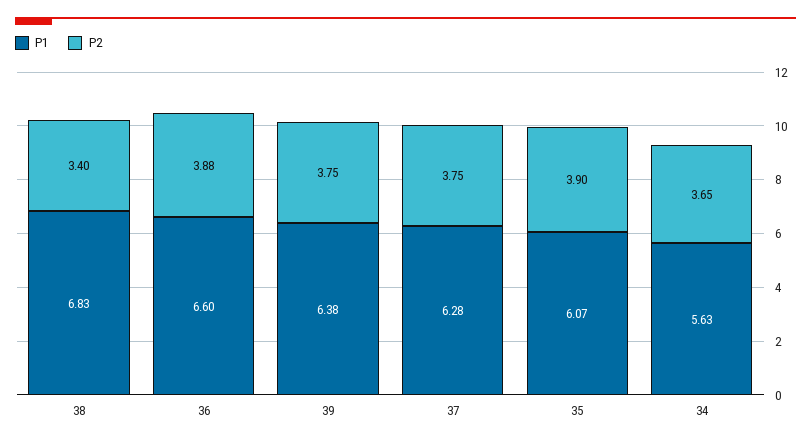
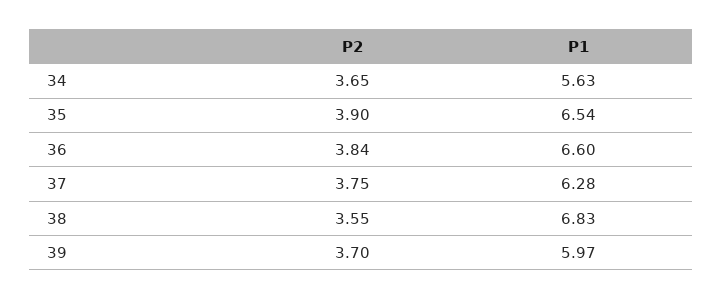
  {
    "P1": {
      "38": 6.83,
      "36": 6.6,
-     "39": 6.38,
+     "39": 5.97,
      "37": 6.28,
-     "35": 6.07,
+     "35": 6.54,
      "34": 5.63
    },
    "P2": {
-     "38": 3.4,
+     "38": 3.55,
-     "36": 3.88,
+     "36": 3.84,
-     "39": 3.75,
+     "39": 3.7,
      "37": 3.75,
      "35": 3.9,
      "34": 3.65
    }
  }

